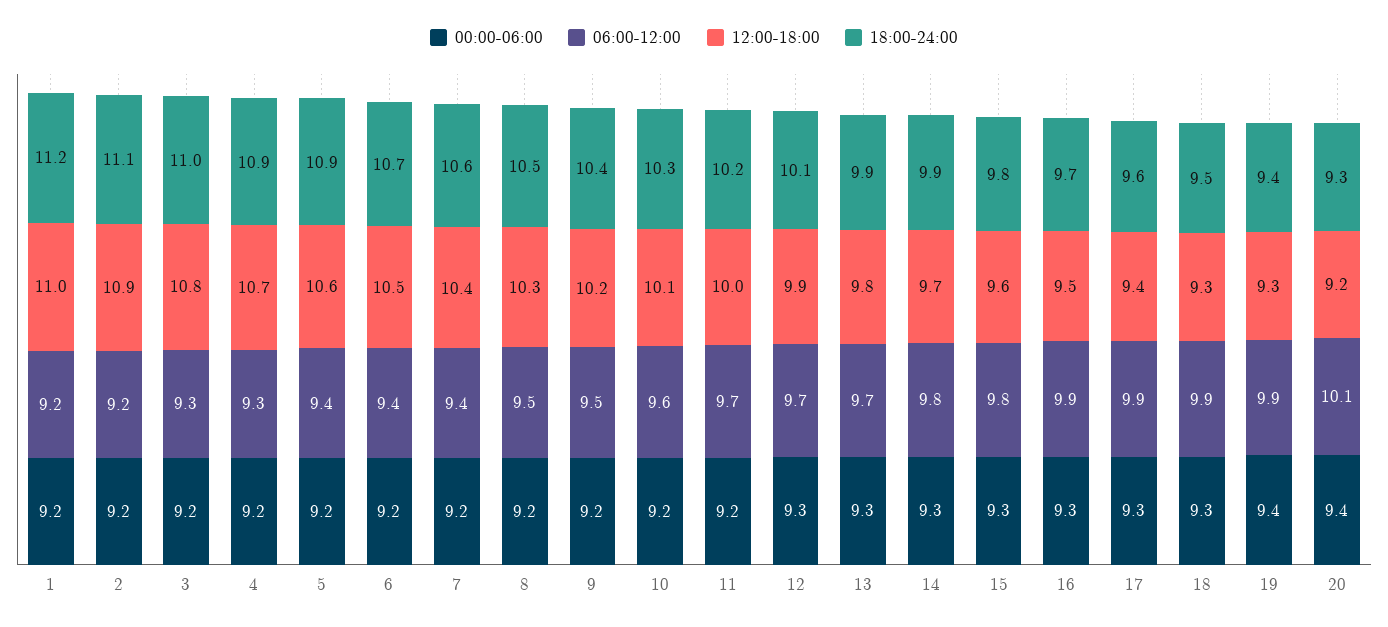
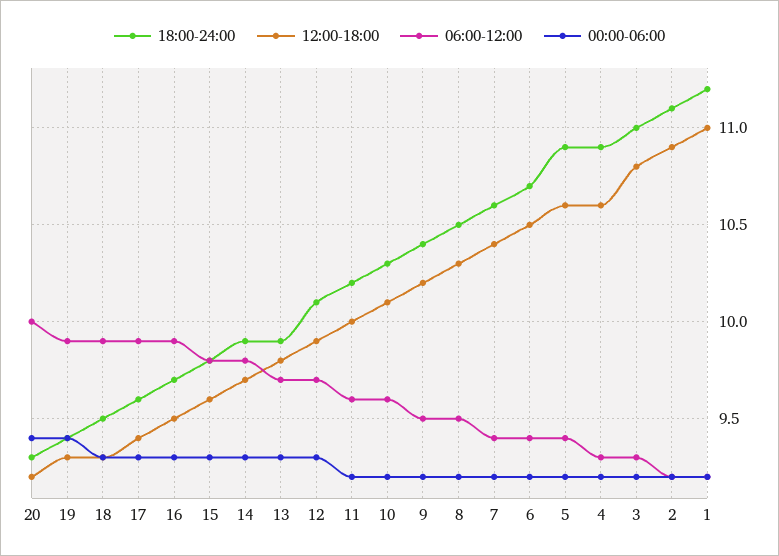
  {
    "00:00-06:00": {
      "1": 9.2,
      "2": 9.2,
      "3": 9.2,
      "4": 9.2,
      "5": 9.2,
      "6": 9.2,
      "7": 9.2,
      "8": 9.2,
      "9": 9.2,
      "10": 9.2,
      "11": 9.2,
      "12": 9.3,
      "13": 9.3,
      "14": 9.3,
      "15": 9.3,
      "16": 9.3,
      "17": 9.3,
      "18": 9.3,
      "19": 9.4,
      "20": 9.4
    },
    "06:00-12:00": {
      "1": 9.2,
      "2": 9.2,
      "3": 9.3,
      "4": 9.3,
      "5": 9.4,
      "6": 9.4,
      "7": 9.4,
      "8": 9.5,
      "9": 9.5,
      "10": 9.6,
-     "11": 9.7,
+     "11": 9.6,
      "12": 9.7,
      "13": 9.7,
      "14": 9.8,
      "15": 9.8,
      "16": 9.9,
      "17": 9.9,
      "18": 9.9,
      "19": 9.9,
-     "20": 10.1
+     "20": 10
    },
    "12:00-18:00": {
      "1": 11,
      "2": 10.9,
      "3": 10.8,
-     "4": 10.7,
+     "4": 10.6,
      "5": 10.6,
      "6": 10.5,
      "7": 10.4,
      "8": 10.3,
      "9": 10.2,
      "10": 10.1,
      "11": 10,
      "12": 9.9,
      "13": 9.8,
      "14": 9.7,
      "15": 9.6,
      "16": 9.5,
      "17": 9.4,
      "18": 9.3,
      "19": 9.3,
      "20": 9.2
    },
    "18:00-24:00": {
      "1": 11.2,
      "2": 11.1,
      "3": 11,
      "4": 10.9,
      "5": 10.9,
      "6": 10.7,
      "7": 10.6,
      "8": 10.5,
      "9": 10.4,
      "10": 10.3,
      "11": 10.2,
      "12": 10.1,
      "13": 9.9,
      "14": 9.9,
      "15": 9.8,
      "16": 9.7,
      "17": 9.6,
      "18": 9.5,
      "19": 9.4,
      "20": 9.3
    }
  }

